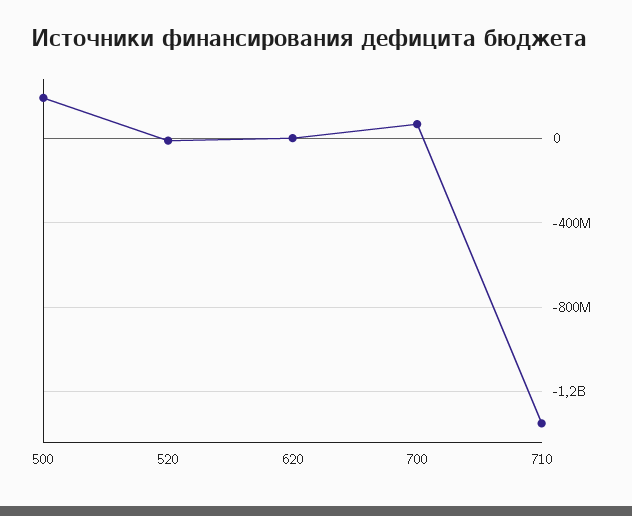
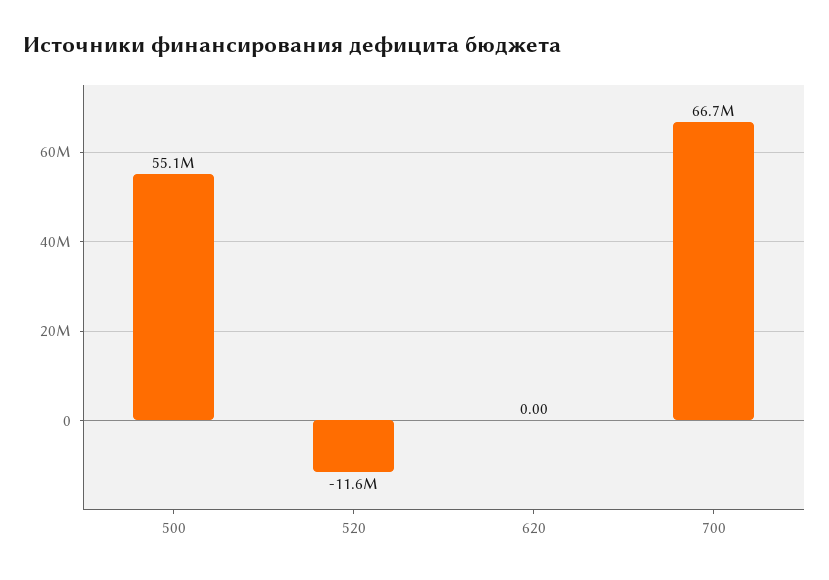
  {
-   "500": 200000000,
+   "500": 55100000,
    "520": -11600000,
    "620": 0,
-   "700": 66700000,
+   "700": 66700000
-   "710": -1350000000
  }

